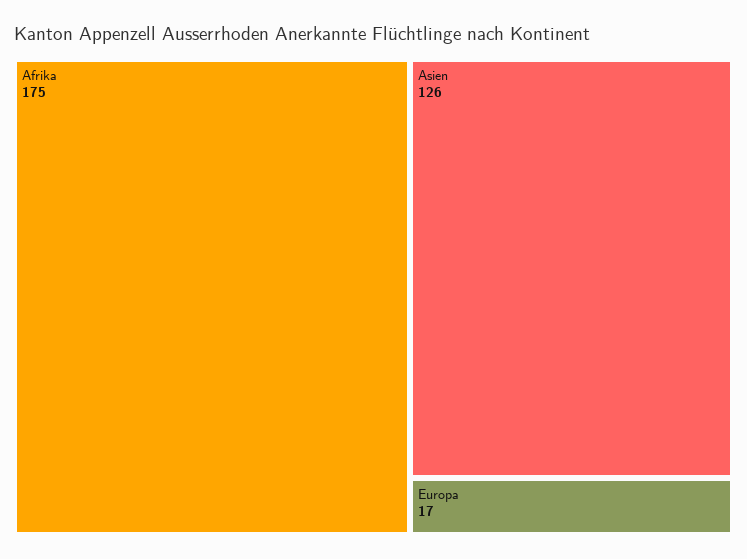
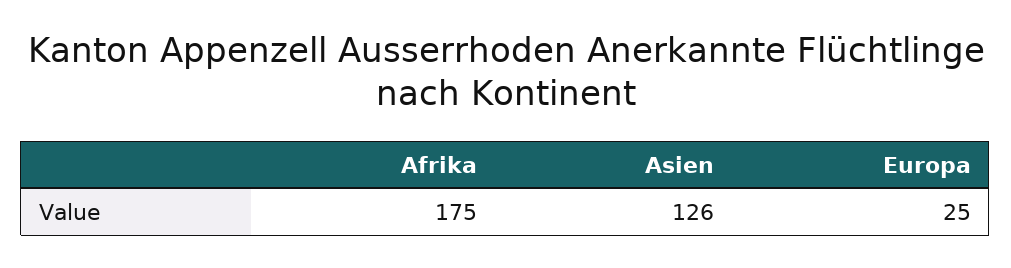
  {
    "Afrika": 175,
    "Asien": 126,
-   "Europa": 17
+   "Europa": 25
  }

